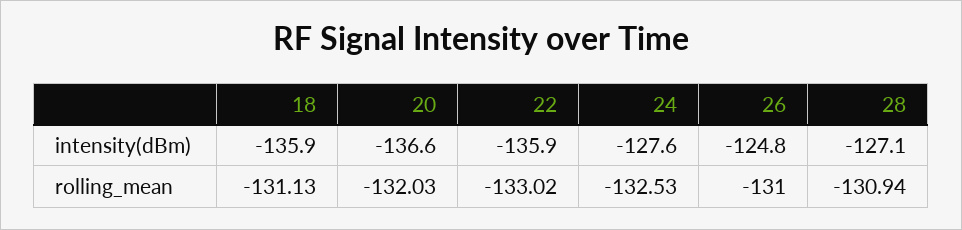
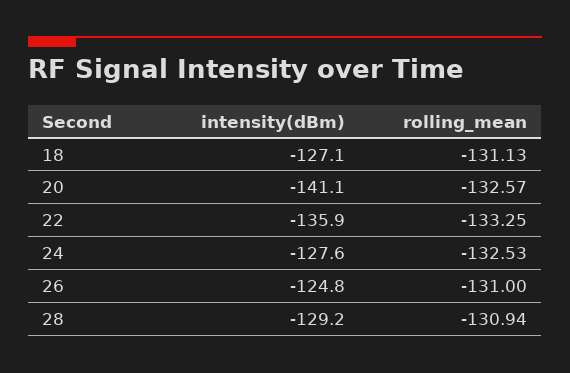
  {
    "18": {
-     "intensity(dBm)": -135.9,
+     "intensity(dBm)": -127.1,
      "rolling_mean": -131.13
    },
    "20": {
-     "intensity(dBm)": -136.6,
+     "intensity(dBm)": -141.1,
-     "rolling_mean": -132.03
+     "rolling_mean": -132.57
    },
    "22": {
      "intensity(dBm)": -135.9,
-     "rolling_mean": -133.02
+     "rolling_mean": -133.25
    },
    "24": {
      "intensity(dBm)": -127.6,
      "rolling_mean": -132.53
    },
    "26": {
      "intensity(dBm)": -124.8,
      "rolling_mean": -131
    },
    "28": {
-     "intensity(dBm)": -127.1,
+     "intensity(dBm)": -129.2,
      "rolling_mean": -130.94
    }
  }

